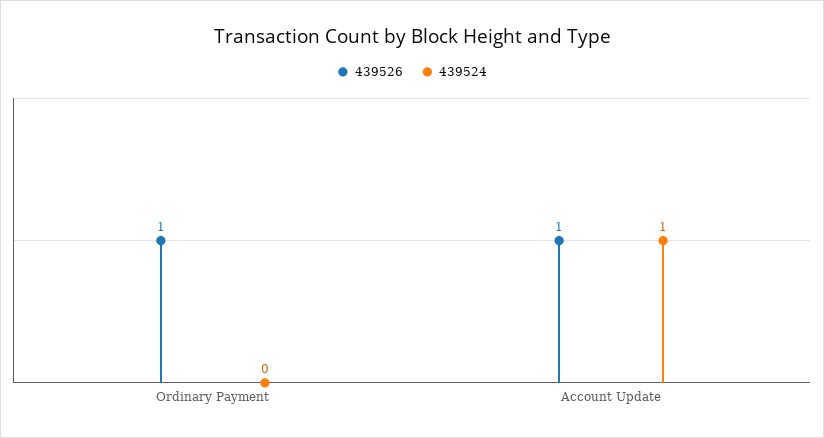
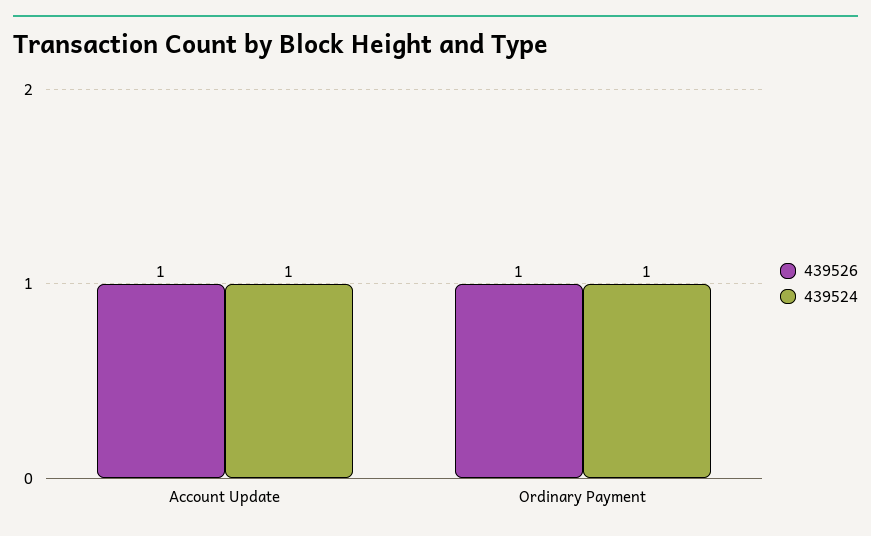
  {
    "439526": {
      "Ordinary Payment": 1,
      "Account Update": 1
    },
    "439524": {
-     "Ordinary Payment": 0,
+     "Ordinary Payment": 1,
      "Account Update": 1
    }
  }

